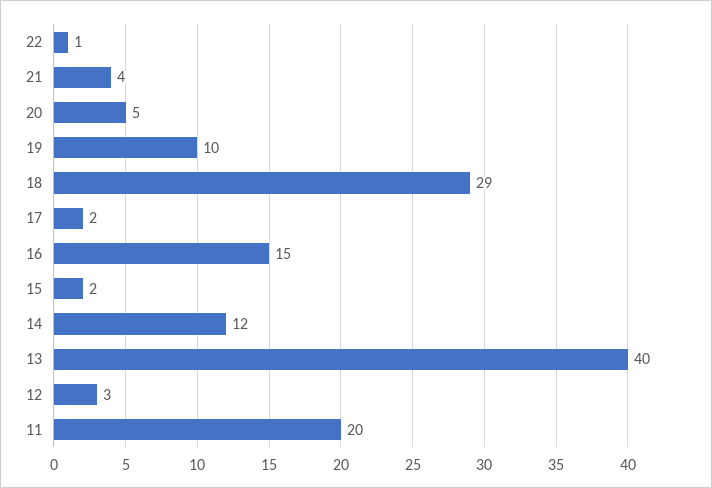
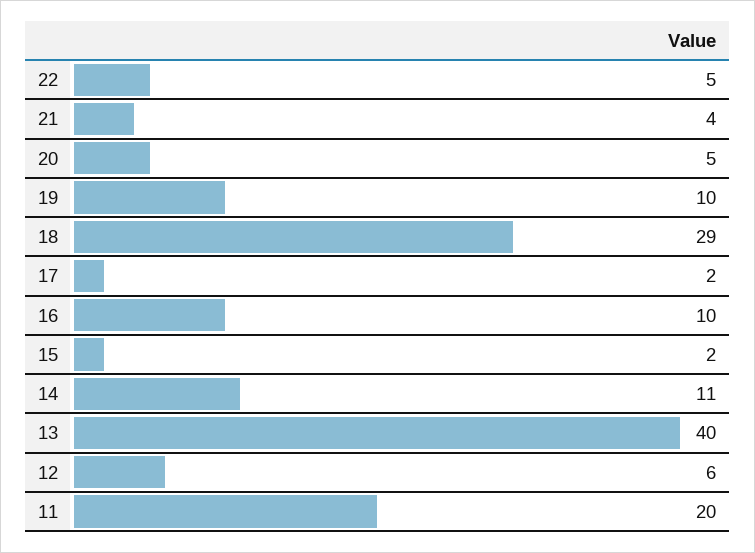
  {
-   "22": 1,
+   "22": 5,
    "21": 4,
    "20": 5,
    "19": 10,
    "18": 29,
    "17": 2,
-   "16": 15,
+   "16": 10,
    "15": 2,
-   "14": 12,
+   "14": 11,
    "13": 40,
-   "12": 3,
+   "12": 6,
    "11": 20
  }

